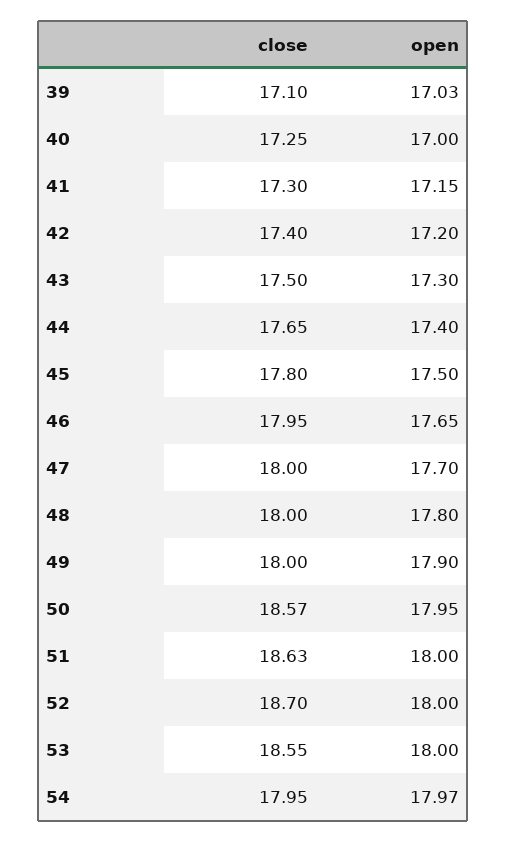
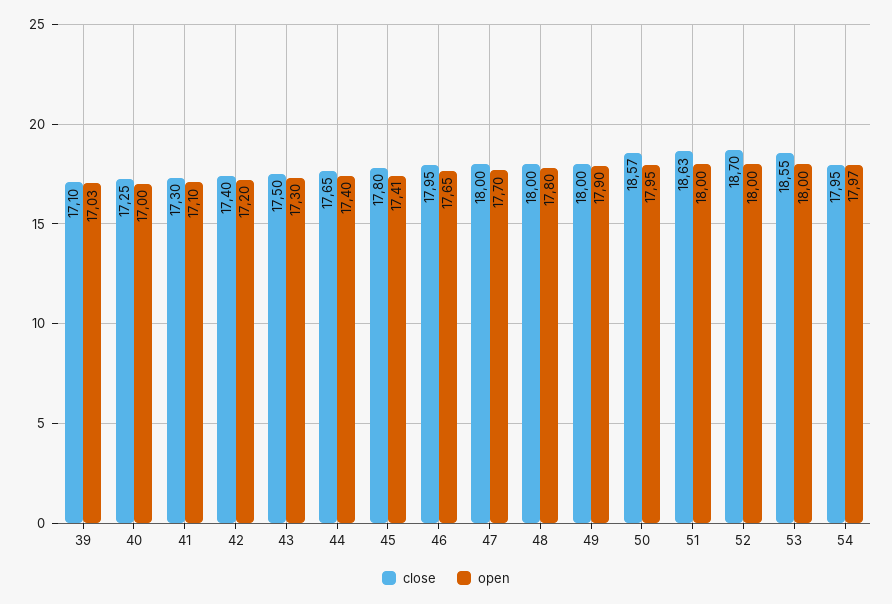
  {
    "close": {
      "39": 17.1,
      "40": 17.25,
      "41": 17.3,
      "42": 17.4,
      "43": 17.5,
      "44": 17.65,
      "45": 17.8,
      "46": 17.95,
      "47": 18,
      "48": 18,
      "49": 18,
      "50": 18.57,
      "51": 18.63,
      "52": 18.7,
      "53": 18.55,
      "54": 17.95
    },
    "open": {
      "39": 17.03,
      "40": 17,
-     "41": 17.15,
+     "41": 17.1,
      "42": 17.2,
      "43": 17.3,
      "44": 17.4,
-     "45": 17.5,
+     "45": 17.41,
      "46": 17.65,
      "47": 17.7,
      "48": 17.8,
      "49": 17.9,
      "50": 17.95,
      "51": 18,
      "52": 18,
      "53": 18,
      "54": 17.97
    }
  }

